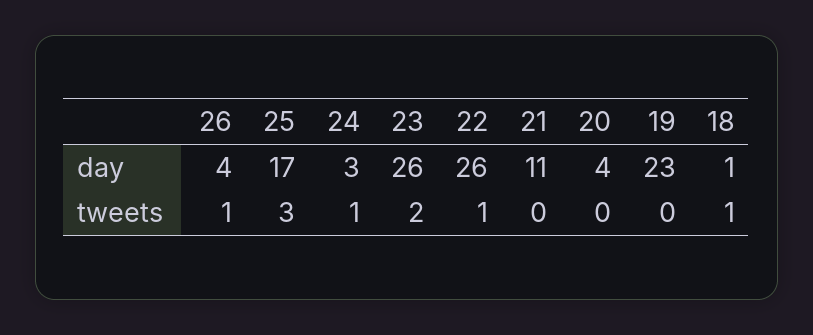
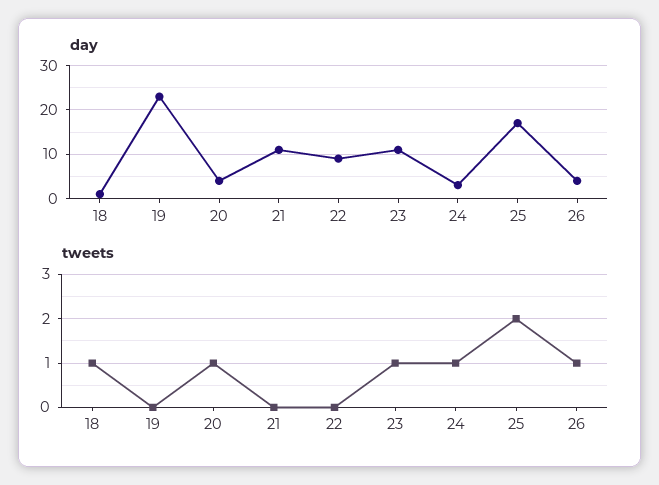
  {
    "day": {
      "26": 4,
      "25": 17,
      "24": 3,
-     "23": 26,
+     "23": 10,
-     "22": 26,
+     "22": 10,
      "21": 11,
      "20": 4,
      "19": 23,
      "18": 1
    },
    "tweets": {
      "26": 1,
-     "25": 3,
+     "25": 2,
      "24": 1,
-     "23": 2,
+     "23": 1,
-     "22": 1,
+     "22": 0,
      "21": 0,
-     "20": 0,
+     "20": 1,
      "19": 0,
      "18": 1
    }
  }

